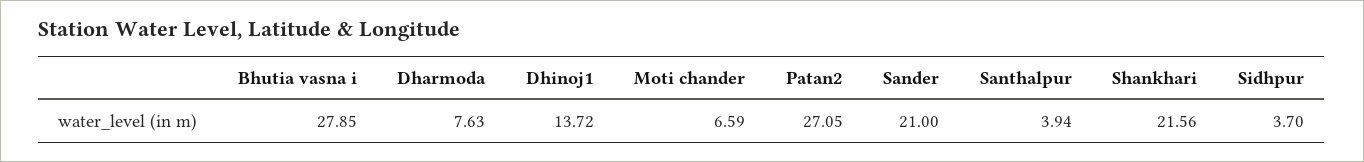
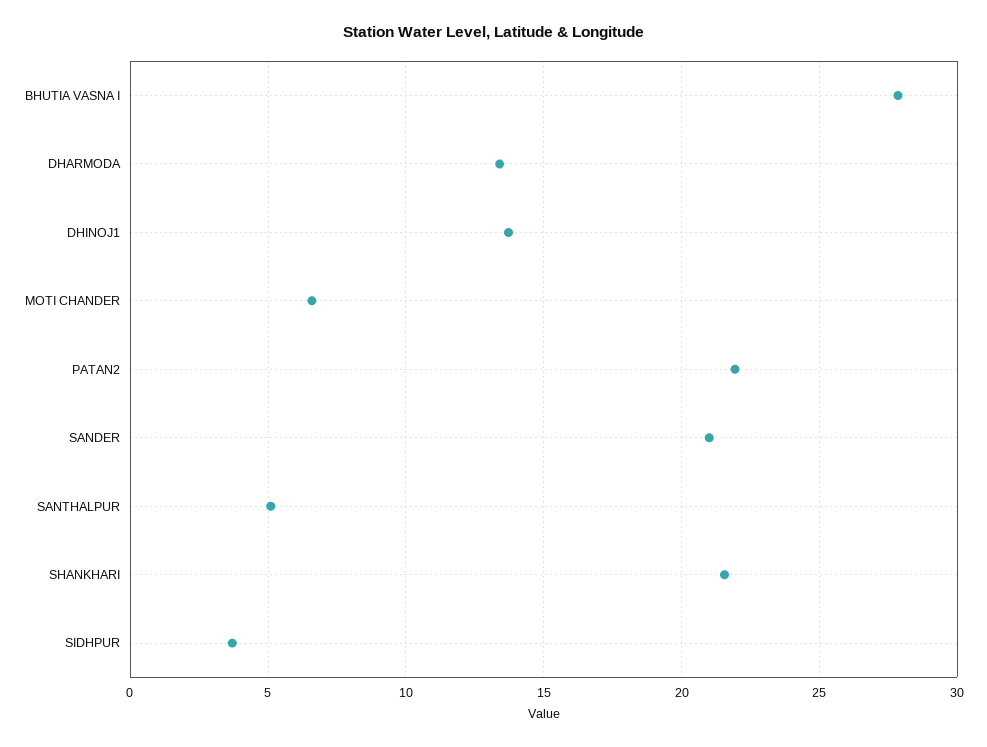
  {
    "Bhutia vasna i": 27.85,
-   "Dharmoda": 7.63,
+   "Dharmoda": 13.5,
    "Dhinoj1": 13.72,
    "Moti chander": 6.59,
-   "Patan2": 27.05,
+   "Patan2": 22,
    "Sander": 21,
-   "Santhalpur": 3.94,
+   "Santhalpur": 5,
    "Shankhari": 21.56,
    "Sidhpur": 3.7
  }

